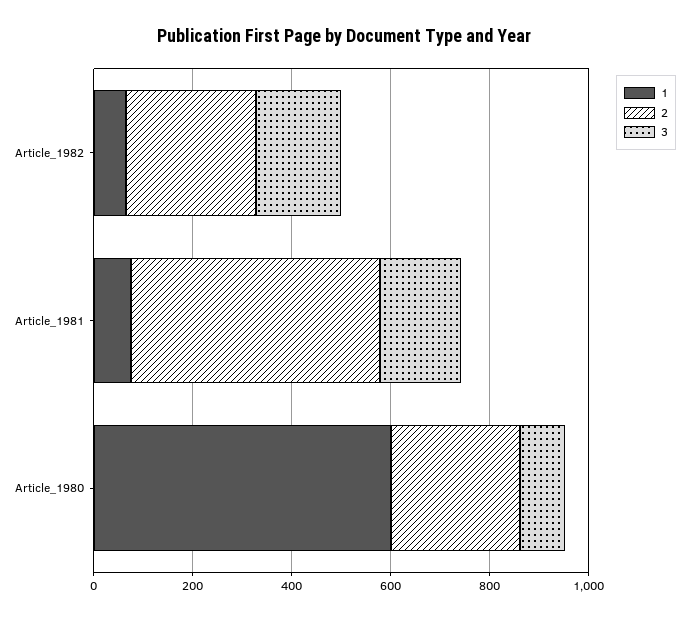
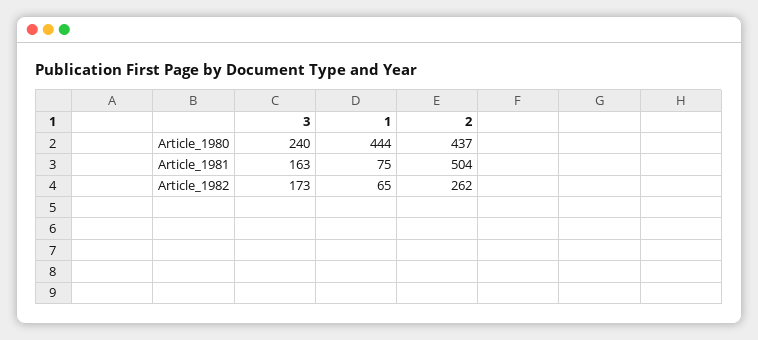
  {
    "1": {
      "Article_1982": 65,
      "Article_1981": 75,
-     "Article_1980": 600
+     "Article_1980": 444
    },
    "2": {
      "Article_1982": 262,
      "Article_1981": 504,
-     "Article_1980": 250
+     "Article_1980": 437
    },
    "3": {
      "Article_1982": 173,
      "Article_1981": 163,
-     "Article_1980": 100
+     "Article_1980": 240
    }
  }

